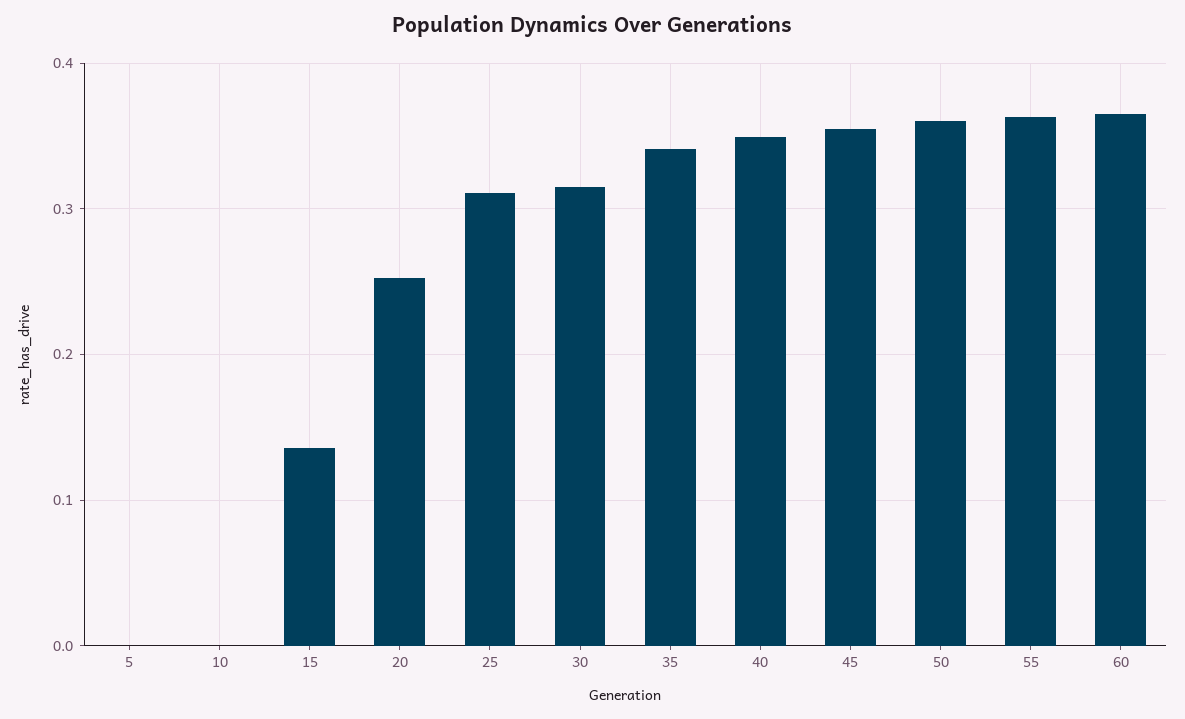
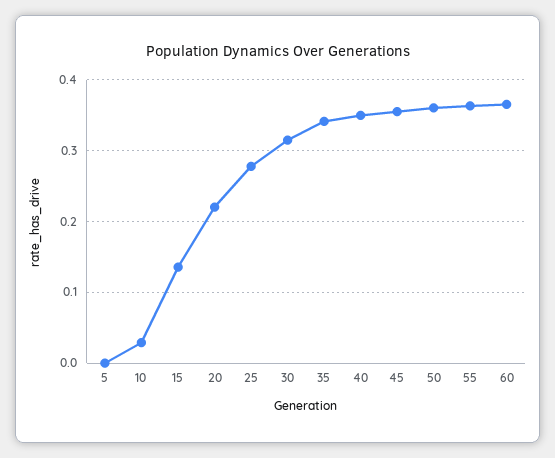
  {
    "5": 0,
-   "10": 0,
+   "10": 0.03,
    "15": 0.14,
-   "20": 0.25,
+   "20": 0.22,
-   "25": 0.31,
+   "25": 0.28,
    "30": 0.31,
    "35": 0.34,
    "40": 0.35,
    "45": 0.36,
    "50": 0.36,
    "55": 0.36,
    "60": 0.37
  }

